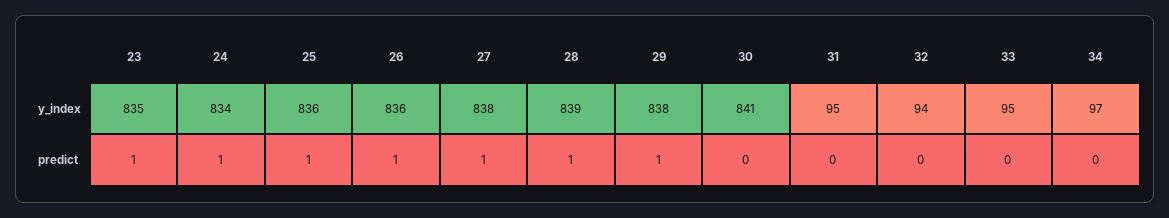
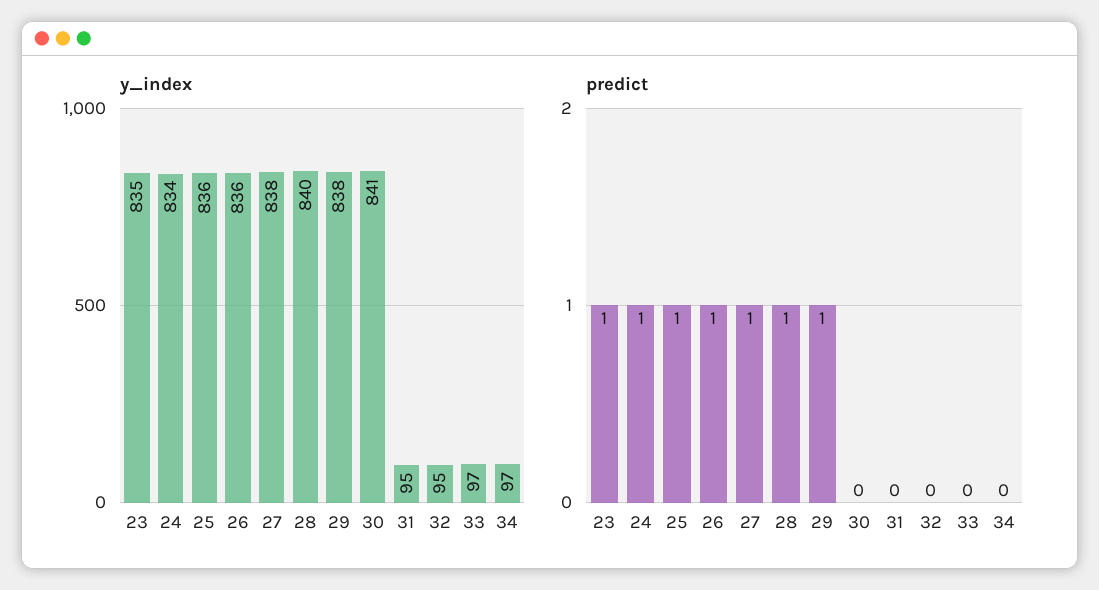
  {
    "y_index": {
      "23": 835,
      "24": 834,
      "25": 836,
      "26": 836,
      "27": 838,
-     "28": 839,
+     "28": 840,
      "29": 838,
      "30": 841,
      "31": 95,
-     "32": 94,
+     "32": 95,
-     "33": 95,
+     "33": 97,
      "34": 97
    },
    "predict": {
      "23": 1,
      "24": 1,
      "25": 1,
      "26": 1,
      "27": 1,
      "28": 1,
      "29": 1,
      "30": 0,
      "31": 0,
      "32": 0,
      "33": 0,
      "34": 0
    }
  }

